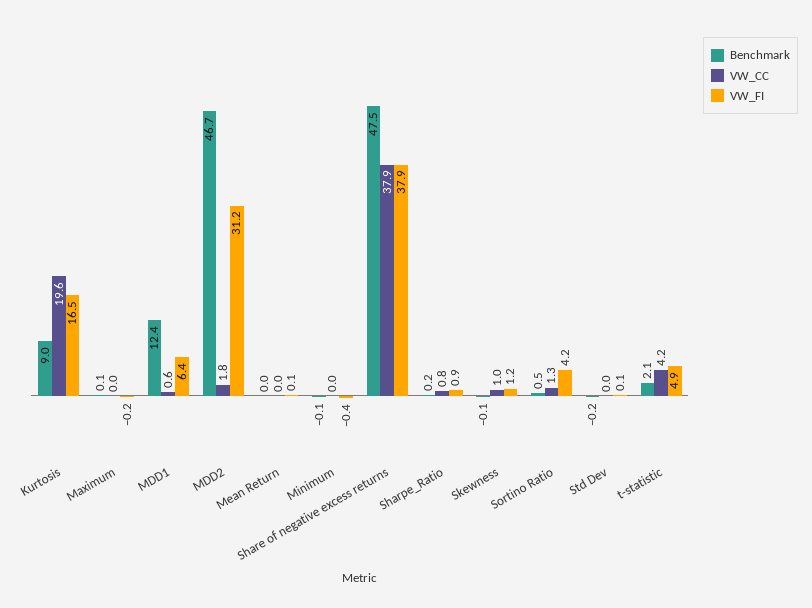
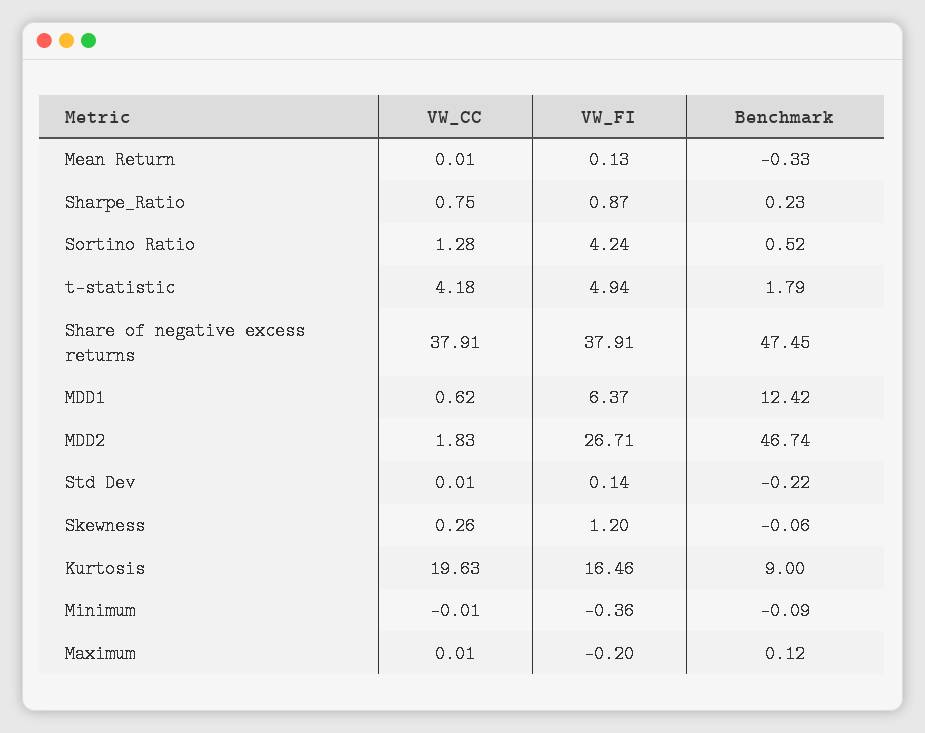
  {
    "Benchmark": {
      "Kurtosis": 9,
      "Maximum": 0.12,
      "MDD1": 12.42,
      "MDD2": 46.74,
-     "Mean Return": 0,
+     "Mean Return": -0.33,
      "Minimum": -0.09,
      "Share of negative excess returns": 47.45,
      "Sharpe_Ratio": 0.23,
      "Skewness": -0.06,
      "Sortino Ratio": 0.52,
      "Std Dev": -0.22,
-     "t-statistic": 2.1
+     "t-statistic": 1.79
    },
    "VW_CC": {
      "Kurtosis": 19.63,
      "Maximum": 0.01,
      "MDD1": 0.62,
      "MDD2": 1.83,
      "Mean Return": 0.01,
      "Minimum": -0.01,
      "Share of negative excess returns": 37.91,
      "Sharpe_Ratio": 0.75,
-     "Skewness": 1,
+     "Skewness": 0.26,
      "Sortino Ratio": 1.28,
      "Std Dev": 0.01,
      "t-statistic": 4.18
    },
    "VW_FI": {
      "Kurtosis": 16.46,
      "Maximum": -0.2,
      "MDD1": 6.37,
-     "MDD2": 31.2,
+     "MDD2": 26.71,
      "Mean Return": 0.13,
      "Minimum": -0.36,
      "Share of negative excess returns": 37.91,
      "Sharpe_Ratio": 0.87,
      "Skewness": 1.2,
      "Sortino Ratio": 4.24,
      "Std Dev": 0.14,
      "t-statistic": 4.94
    }
  }

